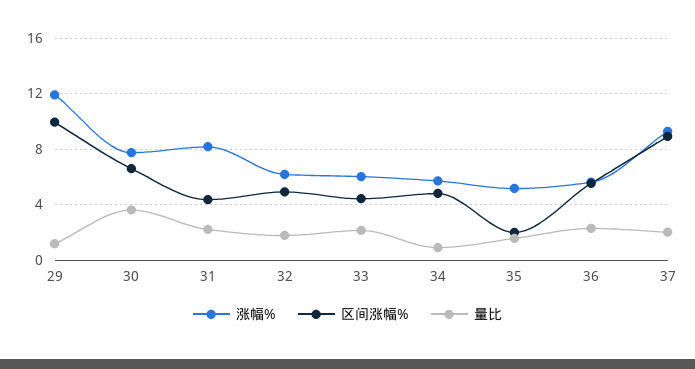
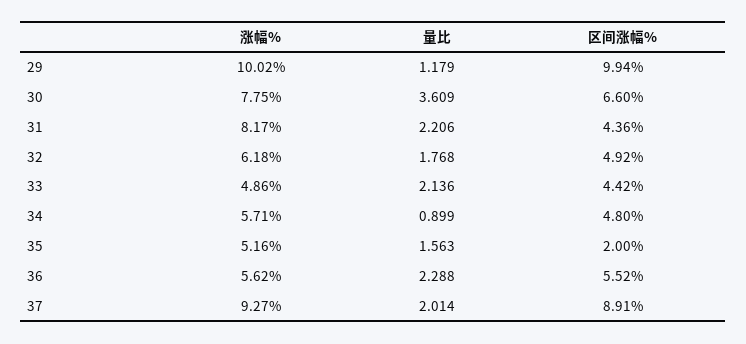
  {
    "涨幅%": {
-     "29": 12,
+     "29": 10.02,
      "30": 7.75,
      "31": 8.17,
      "32": 6.18,
-     "33": 6,
+     "33": 4.86,
      "34": 5.71,
      "35": 5.16,
      "36": 5.62,
      "37": 9.27
    },
    "区间涨幅%": {
      "29": 9.94,
      "30": 6.6,
      "31": 4.36,
      "32": 4.92,
      "33": 4.42,
      "34": 4.8,
      "35": 2,
      "36": 5.52,
      "37": 8.91
    },
    "量比": {
      "29": 1.179,
      "30": 3.609,
      "31": 2.206,
      "32": 1.768,
      "33": 2.136,
      "34": 0.899,
      "35": 1.563,
      "36": 2.288,
      "37": 2.014
    }
  }

